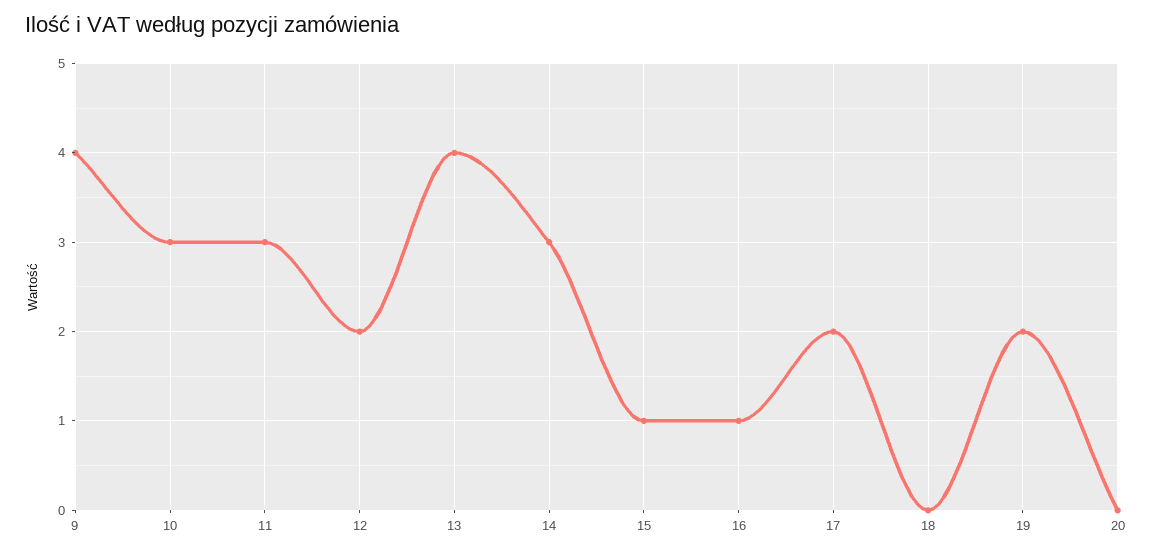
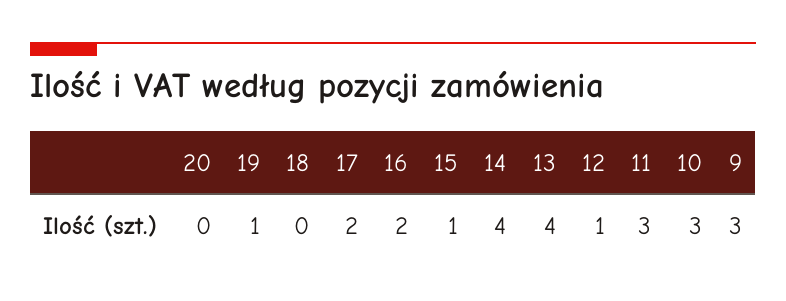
  {
-   "9": 4,
+   "9": 3,
    "10": 3,
    "11": 3,
-   "12": 2,
+   "12": 1,
    "13": 4,
-   "14": 3,
+   "14": 4,
    "15": 1,
-   "16": 1,
+   "16": 2,
    "17": 2,
    "18": 0,
-   "19": 2,
+   "19": 1,
    "20": 0
  }

